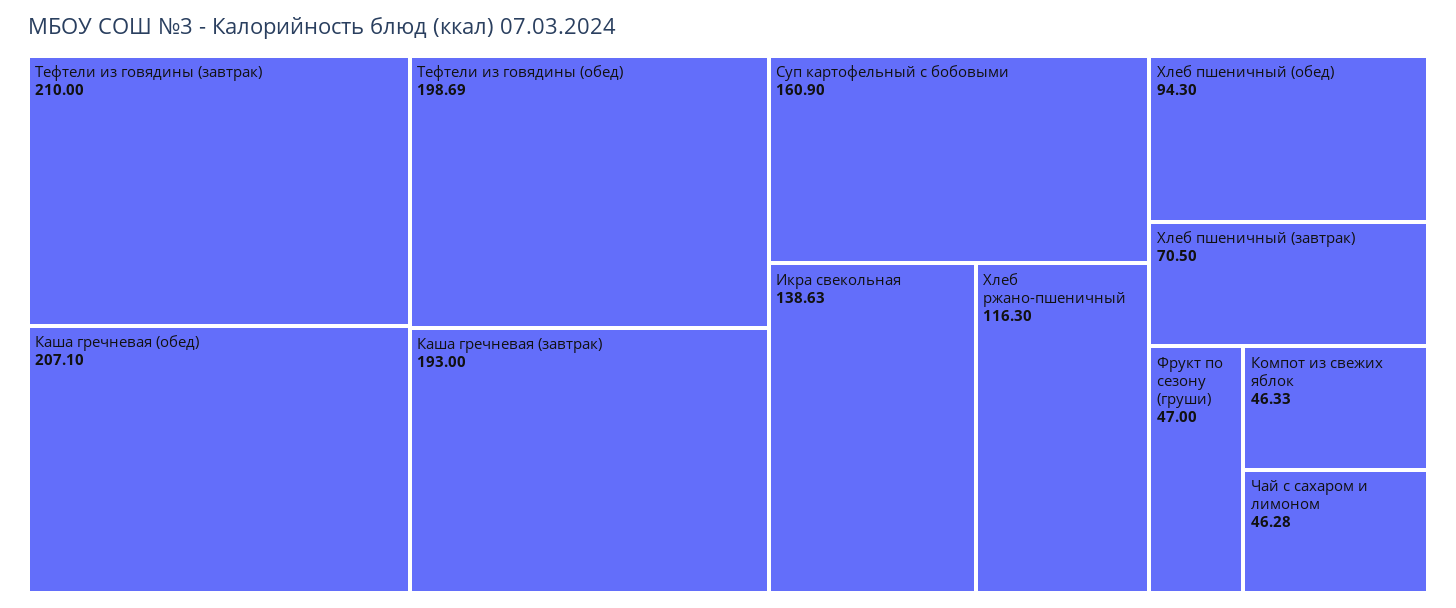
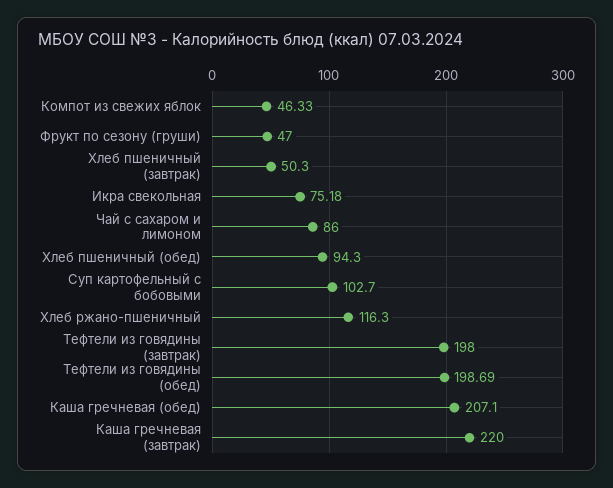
  {
-   "Тефтели из говядины (завтрак)": 210,
+   "Тефтели из говядины (завтрак)": 198,
    "Каша гречневая (обед)": 207.1,
    "Тефтели из говядины (обед)": 198.69,
-   "Каша гречневая (завтрак)": 193,
+   "Каша гречневая (завтрак)": 220,
-   "Суп картофельный с бобовыми": 160.9,
+   "Суп картофельный с бобовыми": 102.7,
-   "Икра свекольная": 138.63,
+   "Икра свекольная": 75.18,
    "Хлеб ржано-пшеничный": 116.3,
    "Хлеб пшеничный (обед)": 94.3,
-   "Хлеб пшеничный (завтрак)": 70.5,
+   "Хлеб пшеничный (завтрак)": 50.3,
    "Фрукт по сезону (груши)": 47,
    "Компот из свежих яблок": 46.33,
-   "Чай с сахаром и лимоном": 46.28
+   "Чай с сахаром и лимоном": 86
  }

